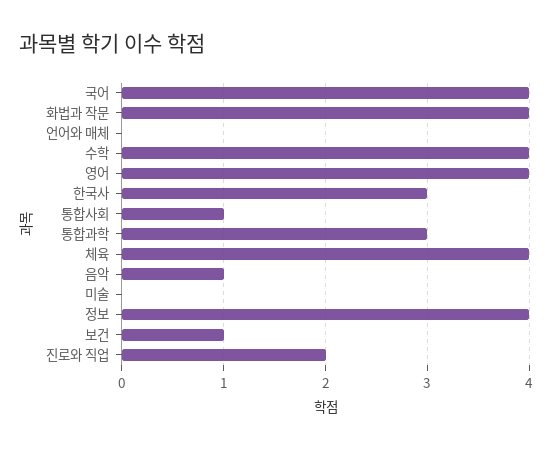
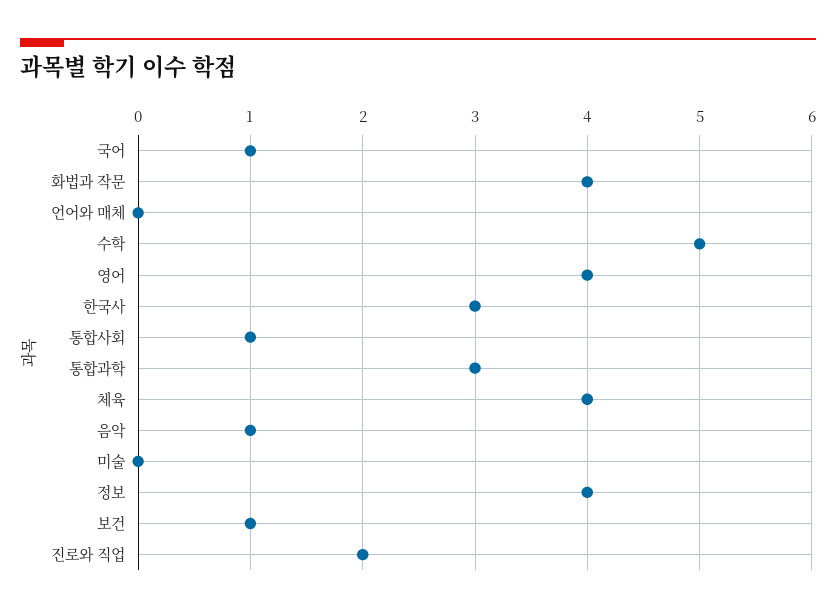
  {
-   "국어": 4,
+   "국어": 1,
    "화법과 작문": 4,
    "언어와 매체": 0,
-   "수학": 4,
+   "수학": 5,
    "영어": 4,
    "한국사": 3,
    "통합사회": 1,
    "통합과학": 3,
    "체육": 4,
    "음악": 1,
    "미술": 0,
    "정보": 4,
    "보건": 1,
    "진로와 직업": 2
  }

